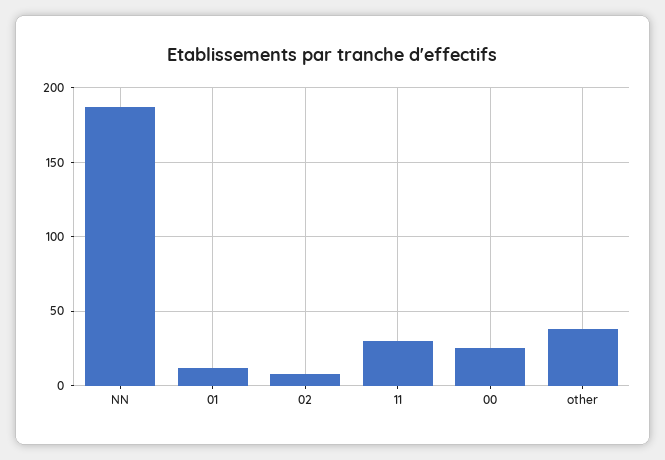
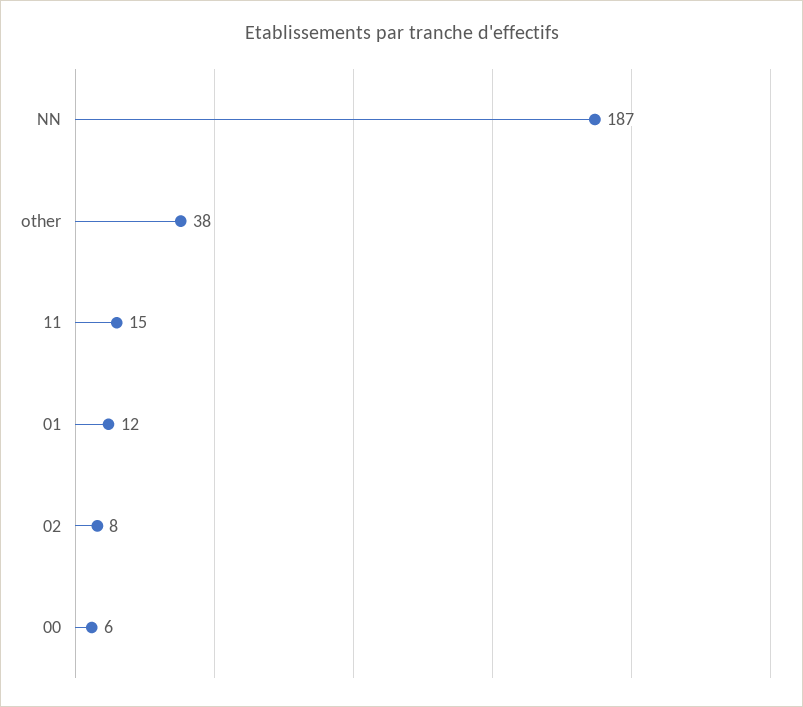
  {
    "NN": 187,
    "01": 12,
    "02": 8,
-   "11": 30,
+   "11": 15,
-   "00": 25,
+   "00": 6,
    "other": 38
  }

